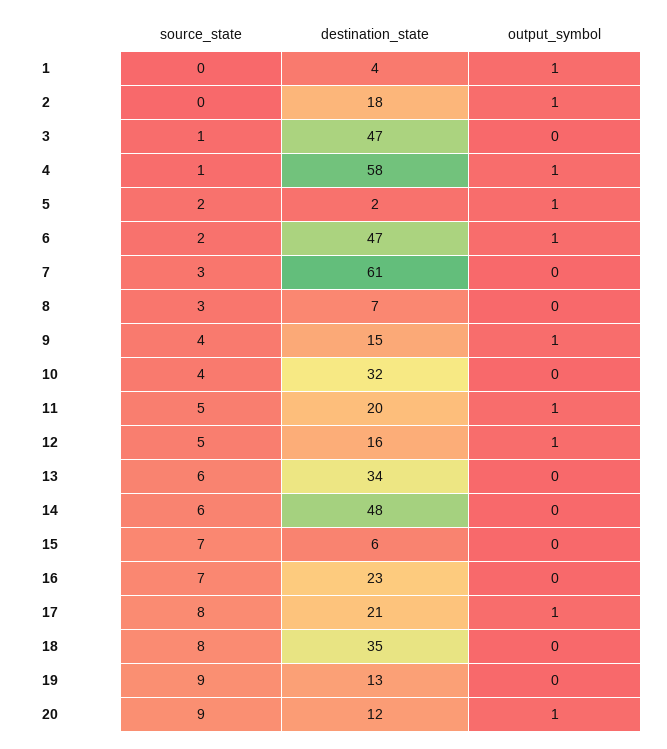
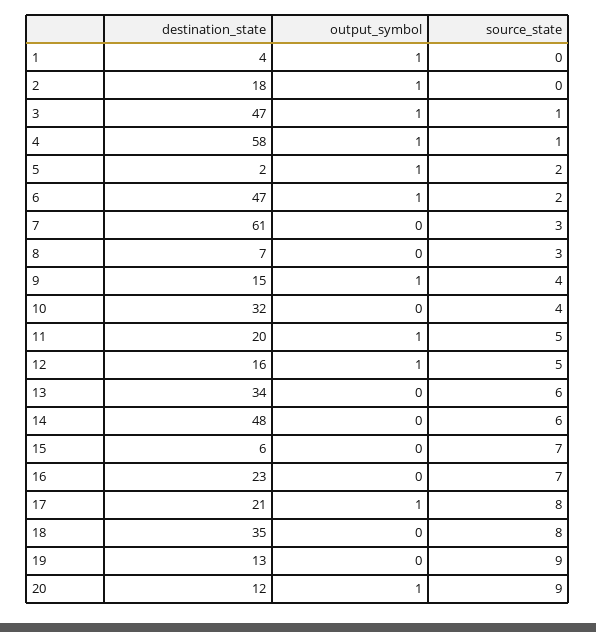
  {
    "source_state": {
      "1": 0,
      "2": 0,
      "3": 1,
      "4": 1,
      "5": 2,
      "6": 2,
      "7": 3,
      "8": 3,
      "9": 4,
      "10": 4,
      "11": 5,
      "12": 5,
      "13": 6,
      "14": 6,
      "15": 7,
      "16": 7,
      "17": 8,
      "18": 8,
      "19": 9,
      "20": 9
    },
    "destination_state": {
      "1": 4,
      "2": 18,
      "3": 47,
      "4": 58,
      "5": 2,
      "6": 47,
      "7": 61,
      "8": 7,
      "9": 15,
      "10": 32,
      "11": 20,
      "12": 16,
      "13": 34,
      "14": 48,
      "15": 6,
      "16": 23,
      "17": 21,
      "18": 35,
      "19": 13,
      "20": 12
    },
    "output_symbol": {
      "1": 1,
      "2": 1,
-     "3": 0,
+     "3": 1,
      "4": 1,
      "5": 1,
      "6": 1,
      "7": 0,
      "8": 0,
      "9": 1,
      "10": 0,
      "11": 1,
      "12": 1,
      "13": 0,
      "14": 0,
      "15": 0,
      "16": 0,
      "17": 1,
      "18": 0,
      "19": 0,
      "20": 1
    }
  }

